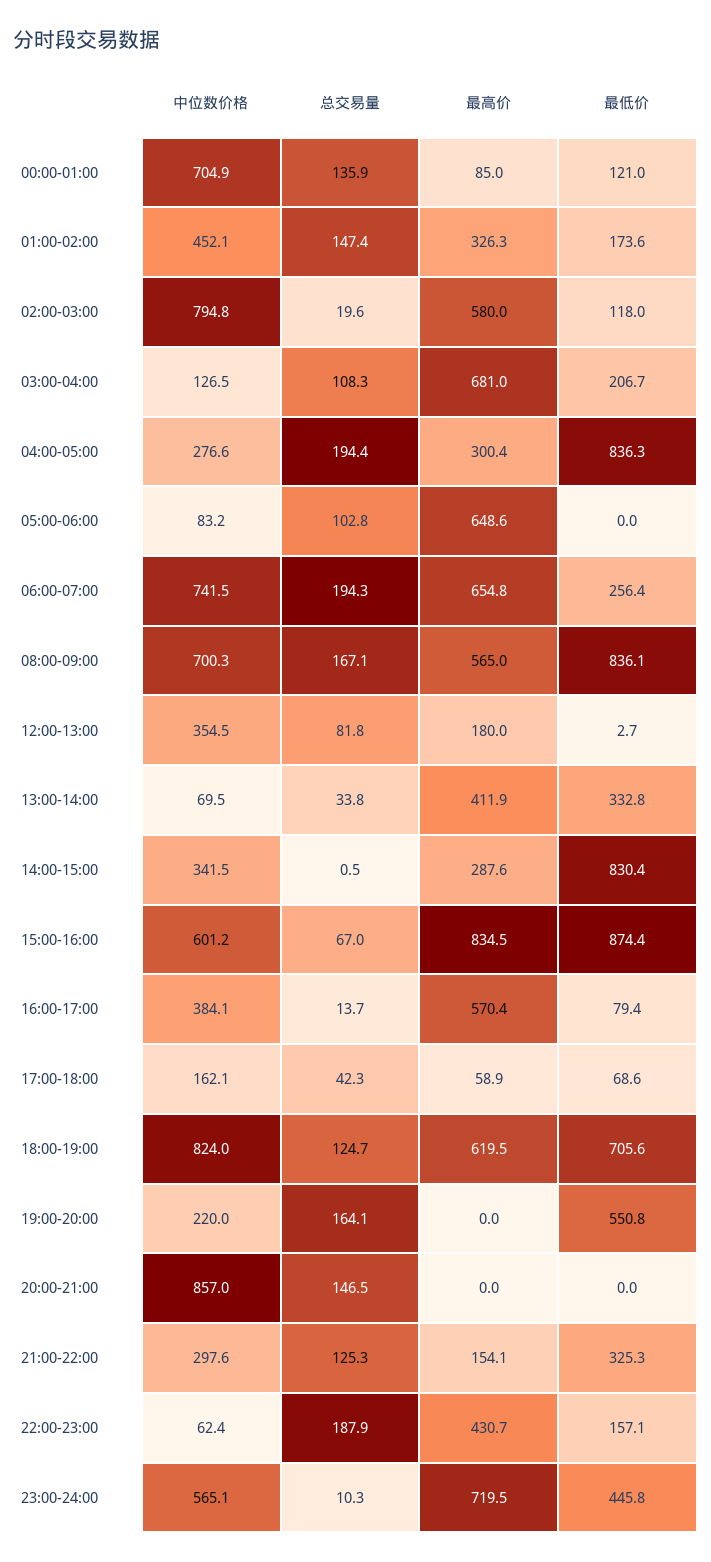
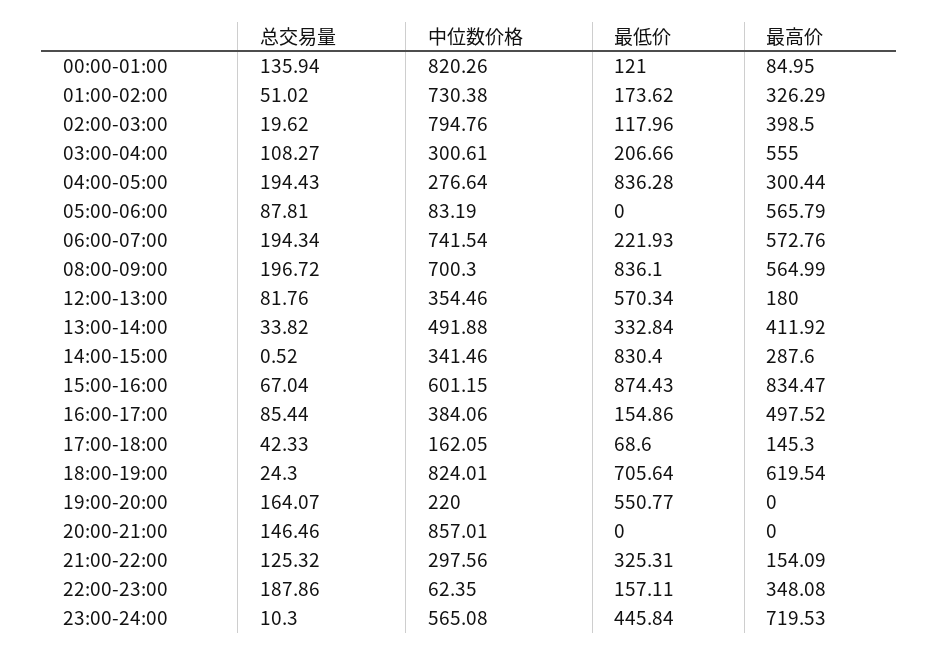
  {
    "中位数价格": {
-     "00:00-01:00": 704.9,
+     "00:00-01:00": 820.26,
-     "01:00-02:00": 452.1,
+     "01:00-02:00": 730.38,
      "02:00-03:00": 794.76,
-     "03:00-04:00": 126.5,
+     "03:00-04:00": 300.61,
      "04:00-05:00": 276.64,
      "05:00-06:00": 83.19,
      "06:00-07:00": 741.54,
      "08:00-09:00": 700.3,
      "12:00-13:00": 354.46,
-     "13:00-14:00": 69.5,
+     "13:00-14:00": 491.88,
      "14:00-15:00": 341.46,
      "15:00-16:00": 601.15,
      "16:00-17:00": 384.06,
      "17:00-18:00": 162.05,
      "18:00-19:00": 824.01,
      "19:00-20:00": 220,
      "20:00-21:00": 857.01,
      "21:00-22:00": 297.56,
      "22:00-23:00": 62.35,
      "23:00-24:00": 565.08
    },
    "总交易量": {
      "00:00-01:00": 135.94,
-     "01:00-02:00": 147.4,
+     "01:00-02:00": 51.02,
      "02:00-03:00": 19.62,
      "03:00-04:00": 108.27,
      "04:00-05:00": 194.43,
-     "05:00-06:00": 102.8,
+     "05:00-06:00": 87.81,
      "06:00-07:00": 194.34,
-     "08:00-09:00": 167.1,
+     "08:00-09:00": 196.72,
      "12:00-13:00": 81.76,
      "13:00-14:00": 33.82,
      "14:00-15:00": 0.52,
      "15:00-16:00": 67.04,
-     "16:00-17:00": 13.7,
+     "16:00-17:00": 85.44,
      "17:00-18:00": 42.33,
-     "18:00-19:00": 124.7,
+     "18:00-19:00": 24.3,
      "19:00-20:00": 164.07,
      "20:00-21:00": 146.46,
      "21:00-22:00": 125.32,
      "22:00-23:00": 187.86,
      "23:00-24:00": 10.3
    },
    "最高价": {
      "00:00-01:00": 84.95,
      "01:00-02:00": 326.29,
-     "02:00-03:00": 580,
+     "02:00-03:00": 398.5,
-     "03:00-04:00": 681,
+     "03:00-04:00": 555,
      "04:00-05:00": 300.44,
-     "05:00-06:00": 648.6,
+     "05:00-06:00": 565.79,
-     "06:00-07:00": 654.8,
+     "06:00-07:00": 572.76,
      "08:00-09:00": 564.99,
      "12:00-13:00": 180,
      "13:00-14:00": 411.92,
      "14:00-15:00": 287.6,
      "15:00-16:00": 834.47,
-     "16:00-17:00": 570.4,
+     "16:00-17:00": 497.52,
-     "17:00-18:00": 58.9,
+     "17:00-18:00": 145.3,
      "18:00-19:00": 619.54,
      "19:00-20:00": 0,
      "20:00-21:00": 0,
      "21:00-22:00": 154.09,
-     "22:00-23:00": 430.7,
+     "22:00-23:00": 348.08,
      "23:00-24:00": 719.53
    },
    "最低价": {
      "00:00-01:00": 121,
      "01:00-02:00": 173.62,
      "02:00-03:00": 117.96,
      "03:00-04:00": 206.66,
      "04:00-05:00": 836.28,
      "05:00-06:00": 0,
-     "06:00-07:00": 256.4,
+     "06:00-07:00": 221.93,
      "08:00-09:00": 836.1,
-     "12:00-13:00": 2.7,
+     "12:00-13:00": 570.34,
      "13:00-14:00": 332.84,
      "14:00-15:00": 830.4,
      "15:00-16:00": 874.43,
-     "16:00-17:00": 79.4,
+     "16:00-17:00": 154.86,
      "17:00-18:00": 68.6,
      "18:00-19:00": 705.64,
      "19:00-20:00": 550.77,
      "20:00-21:00": 0,
      "21:00-22:00": 325.31,
      "22:00-23:00": 157.11,
      "23:00-24:00": 445.84
    }
  }

